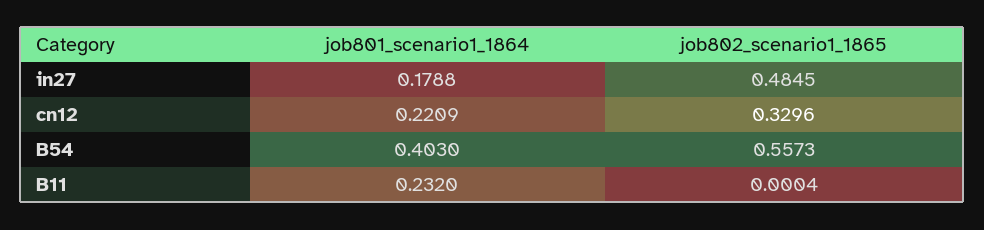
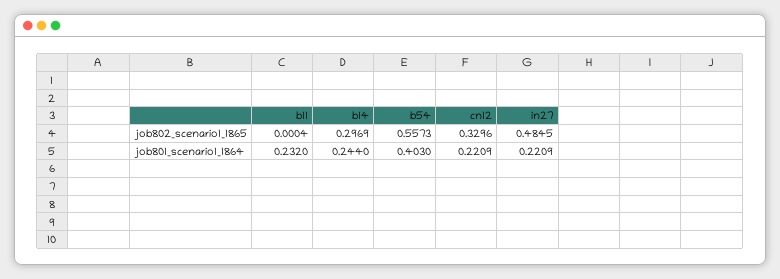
  {
    "job801_scenario1_1864": {
-     "in27": 0.1788,
+     "in27": 0.2209,
      "cn12": 0.2209,
      "B54": 0.403,
-     "B11": 0.232
+     "B11": 0.232,
+     "b14": 0.244
    },
    "job802_scenario1_1865": {
      "in27": 0.4845,
      "cn12": 0.3296,
      "B54": 0.5573,
-     "B11": 0.0004
+     "B11": 0.0004,
+     "b14": 0.2969
    }
  }

